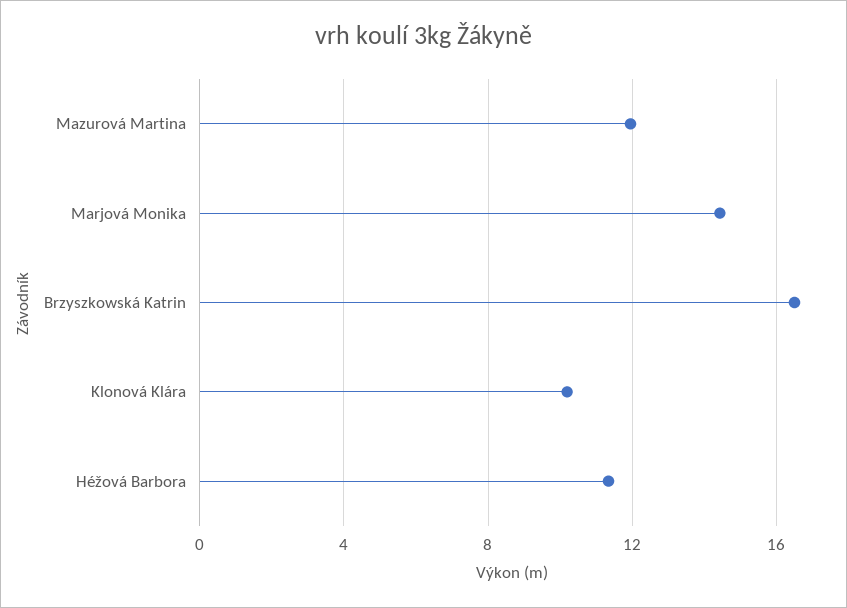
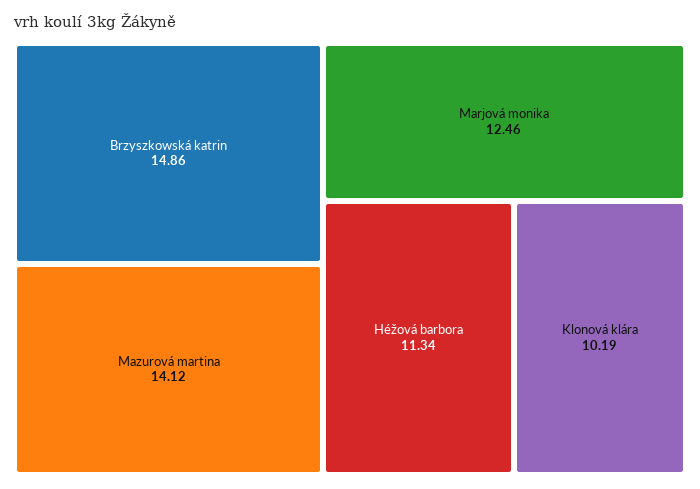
  {
-   "Mazurová Martina": 12,
+   "Mazurová Martina": 14.12,
-   "Marjová Monika": 14.5,
+   "Marjová Monika": 12.46,
-   "Brzyszkowská Katrin": 16.5,
+   "Brzyszkowská Katrin": 14.86,
    "Klonová Klára": 10.19,
    "Héžová Barbora": 11.34
  }

